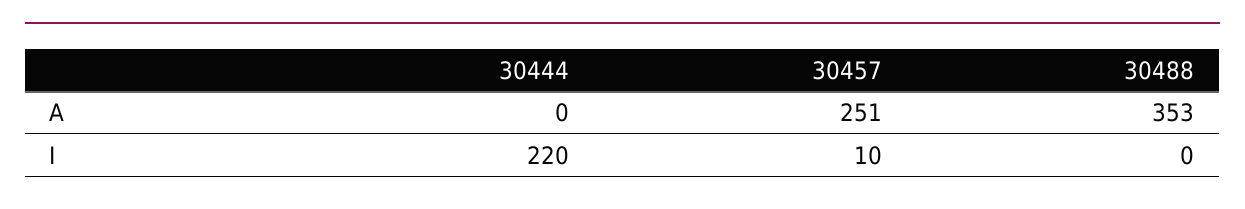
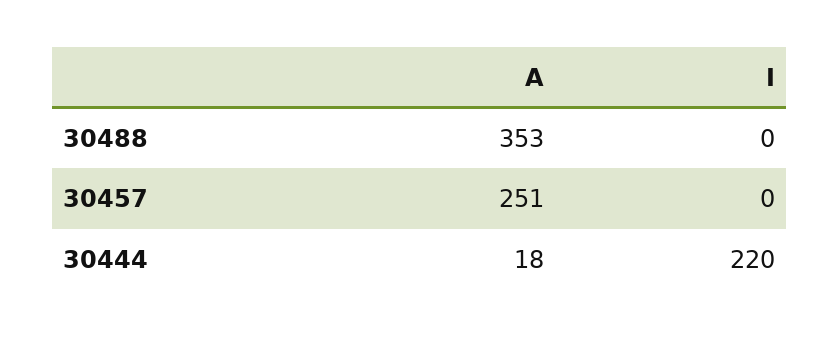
  {
    "30444": {
-     "A": 0,
+     "A": 18,
      "I": 220
    },
    "30457": {
      "A": 251,
-     "I": 10
+     "I": 0
    },
    "30488": {
      "A": 353,
      "I": 0
    }
  }

